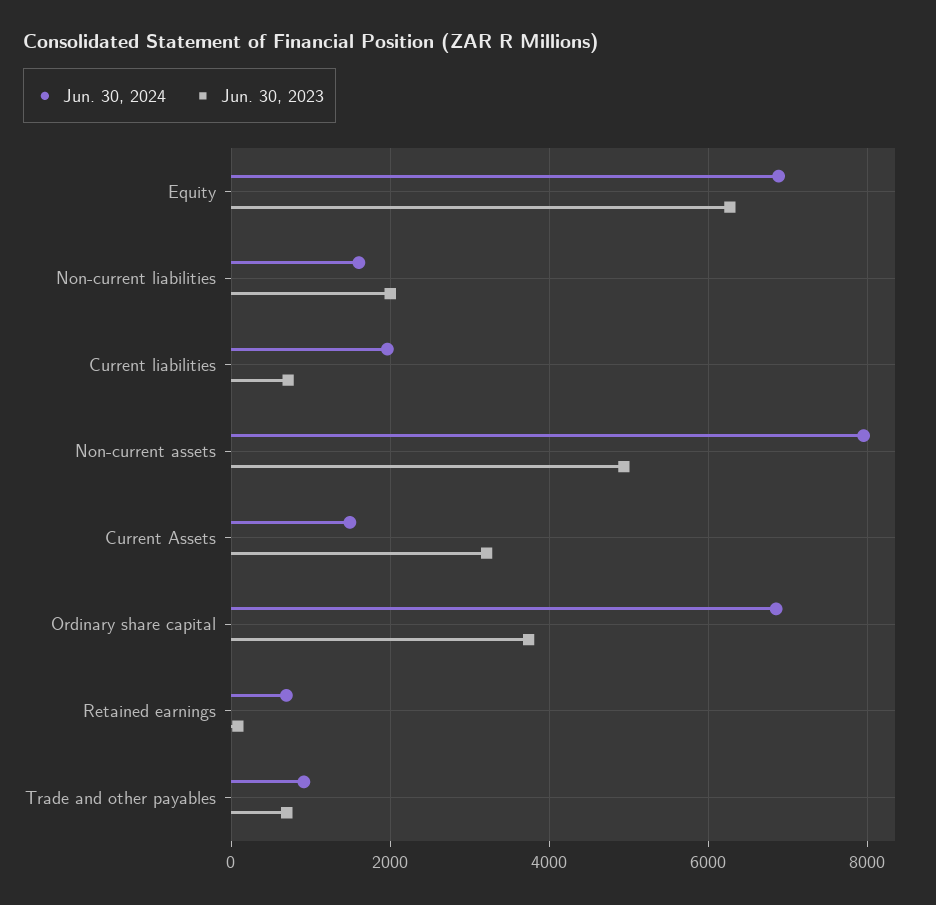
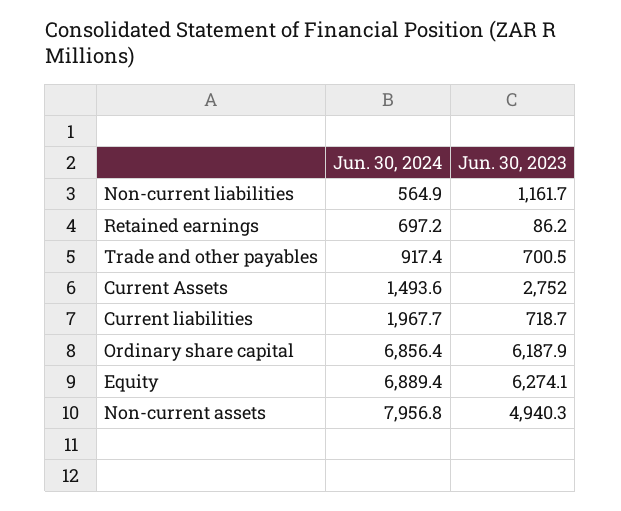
  {
    "Jun. 30, 2024": {
      "Equity": 6889.4,
-     "Non-current liabilities": 1600,
+     "Non-current liabilities": 564.9,
      "Current liabilities": 1967.7,
      "Non-current assets": 7956.8,
      "Current Assets": 1493.6,
      "Ordinary share capital": 6856.4,
      "Retained earnings": 697.2,
      "Trade and other payables": 917.4
    },
    "Jun. 30, 2023": {
      "Equity": 6274.1,
-     "Non-current liabilities": 2000,
+     "Non-current liabilities": 1161.7,
      "Current liabilities": 718.7,
      "Non-current assets": 4940.3,
-     "Current Assets": 3200,
+     "Current Assets": 2752,
-     "Ordinary share capital": 3800,
+     "Ordinary share capital": 6187.9,
      "Retained earnings": 86.2,
      "Trade and other payables": 700.5
    }
  }

